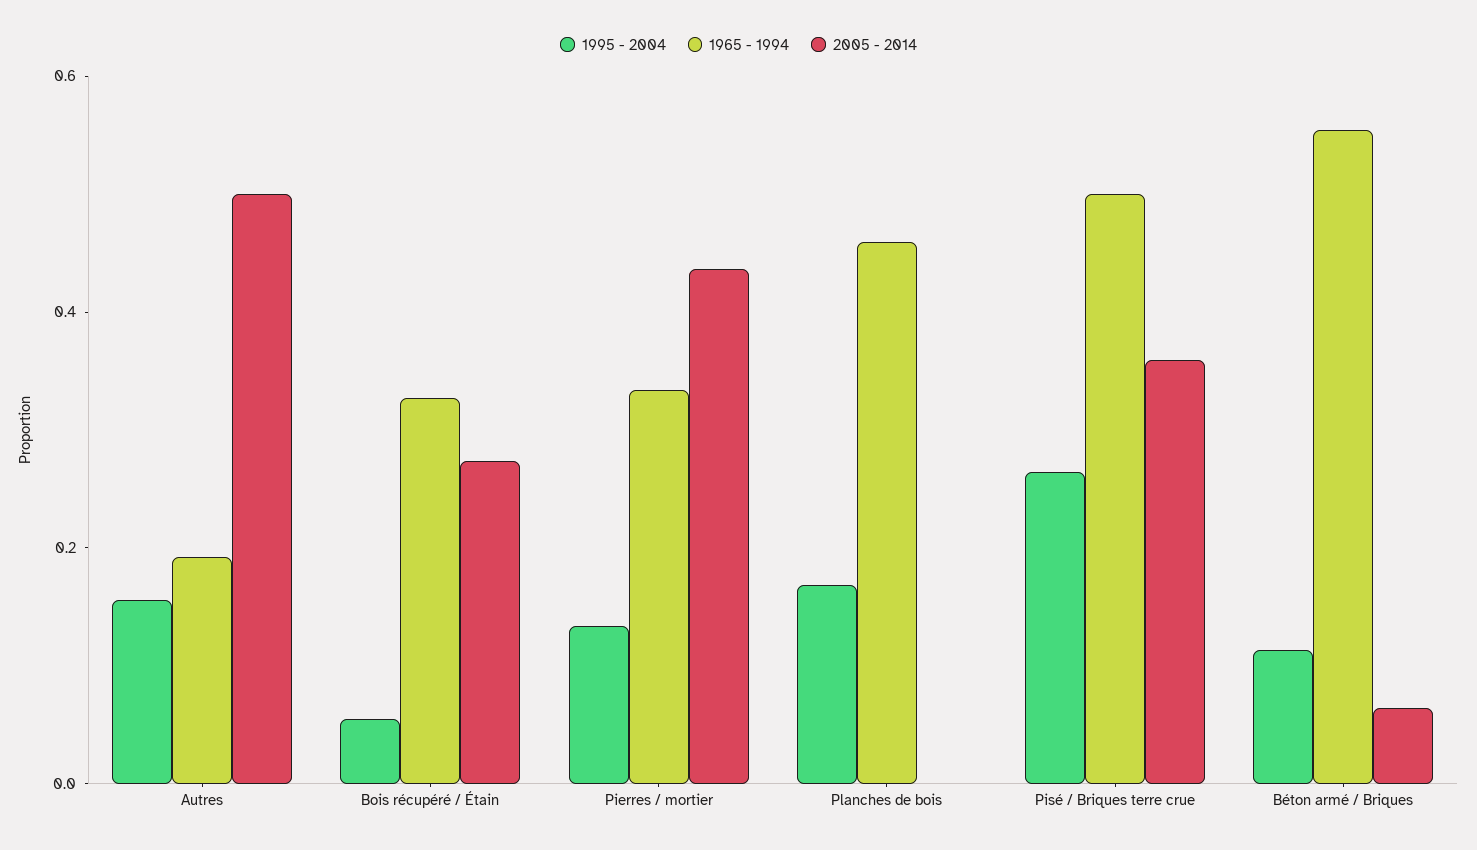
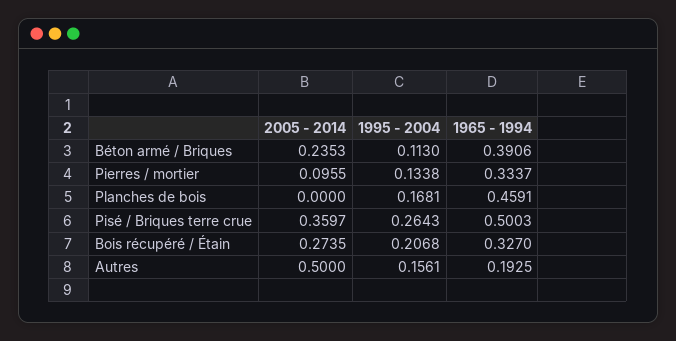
  {
    "1995 - 2004": {
      "Autres": 0.1561,
-     "Bois récupéré / Étain": 0.05,
+     "Bois récupéré / Étain": 0.2068,
      "Pierres / mortier": 0.1338,
      "Planches de bois": 0.1681,
      "Pisé / Briques terre crue": 0.2643,
      "Béton armé / Briques": 0.113
    },
    "1965 - 1994": {
      "Autres": 0.1925,
      "Bois récupéré / Étain": 0.327,
      "Pierres / mortier": 0.3337,
      "Planches de bois": 0.4591,
      "Pisé / Briques terre crue": 0.5003,
-     "Béton armé / Briques": 0.55
+     "Béton armé / Briques": 0.3906
    },
    "2005 - 2014": {
      "Autres": 0.5,
      "Bois récupéré / Étain": 0.2735,
-     "Pierres / mortier": 0.45,
+     "Pierres / mortier": 0.0955,
      "Planches de bois": 0,
      "Pisé / Briques terre crue": 0.3597,
-     "Béton armé / Briques": 0.05
+     "Béton armé / Briques": 0.2353
    }
  }

